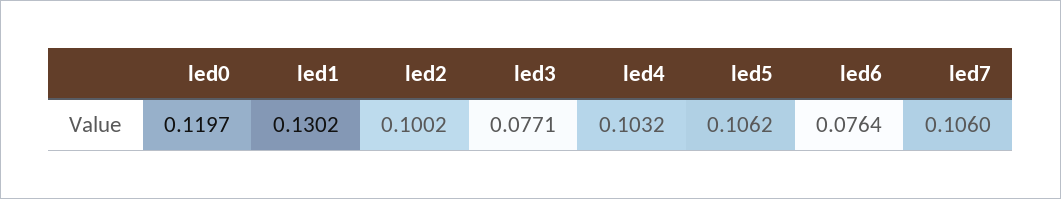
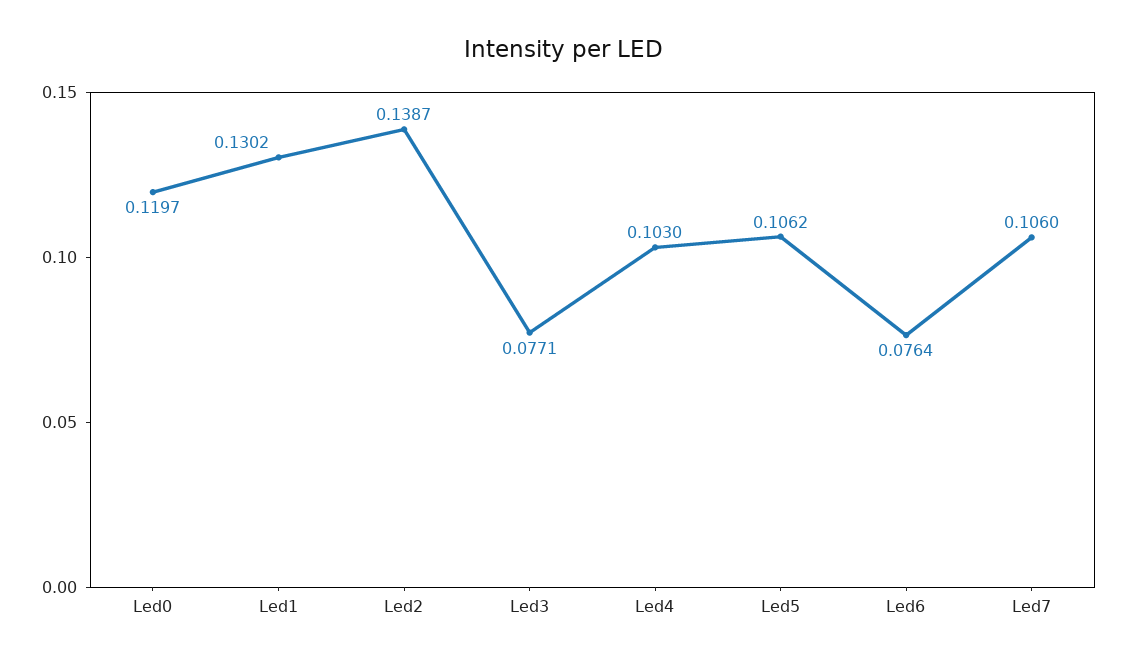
  {
    "led0": 0.1197,
    "led1": 0.1302,
-   "led2": 0.1002,
+   "led2": 0.1387,
    "led3": 0.0771,
-   "led4": 0.1032,
+   "led4": 0.103,
    "led5": 0.1062,
    "led6": 0.0764,
    "led7": 0.106
  }

